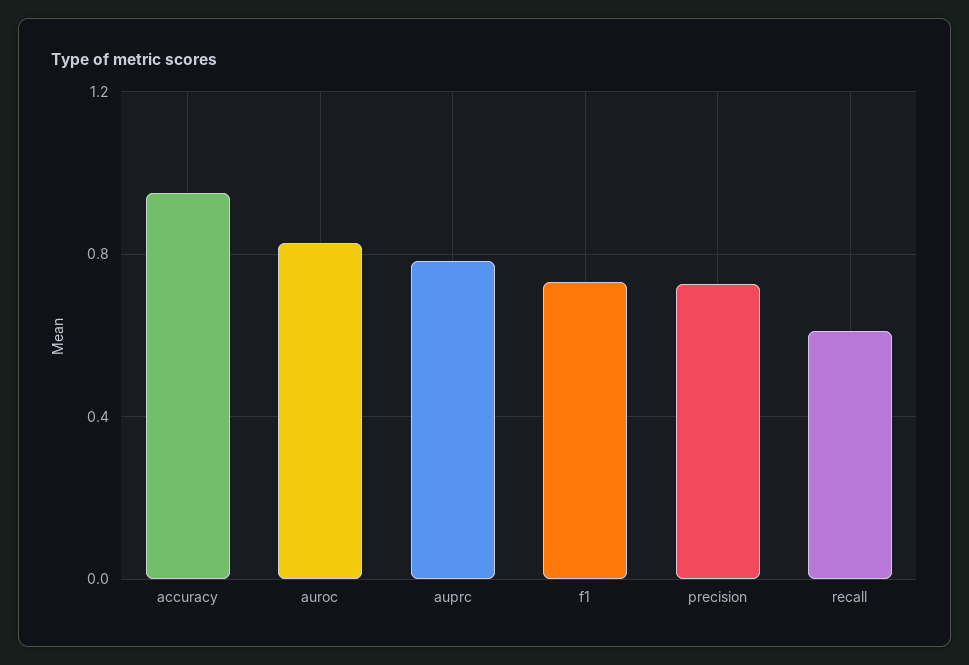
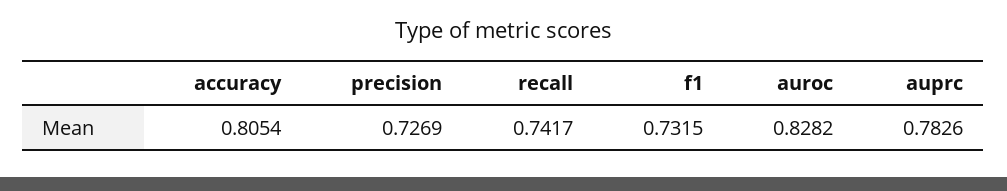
  {
-   "accuracy": 0.95,
+   "accuracy": 0.8054,
    "auroc": 0.8282,
    "auprc": 0.7826,
    "f1": 0.7315,
    "precision": 0.7269,
-   "recall": 0.6
+   "recall": 0.7417
  }

